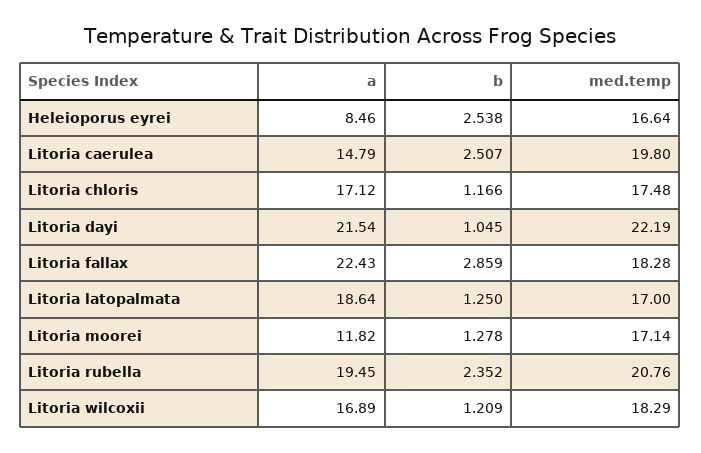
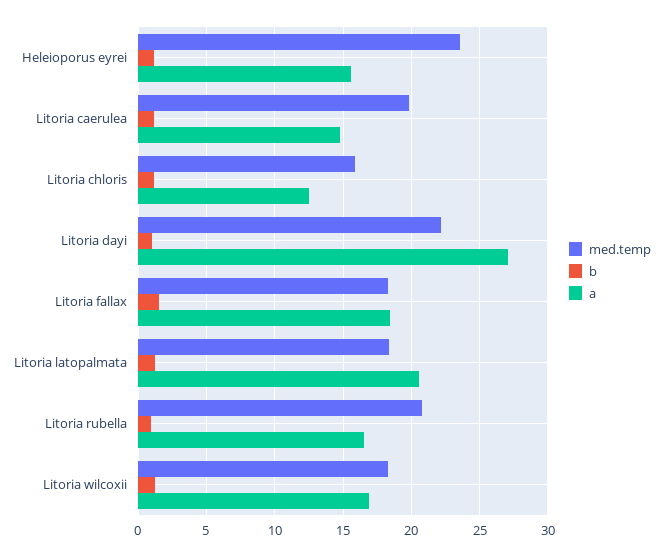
  {
    "a": {
-     "Heleioporus eyrei": 8.46,
+     "Heleioporus eyrei": 15.5,
      "Litoria caerulea": 14.79,
-     "Litoria chloris": 17.12,
+     "Litoria chloris": 12.5,
-     "Litoria dayi": 21.54,
+     "Litoria dayi": 27,
-     "Litoria fallax": 22.43,
+     "Litoria fallax": 18.5,
-     "Litoria latopalmata": 18.64,
+     "Litoria latopalmata": 20.5,
-     "Litoria moorei": 11.82,
-     "Litoria rubella": 19.45,
+     "Litoria rubella": 16.5,
      "Litoria wilcoxii": 16.89
    },
    "b": {
-     "Heleioporus eyrei": 2.538,
+     "Heleioporus eyrei": 1,
-     "Litoria caerulea": 2.507,
+     "Litoria caerulea": 1,
      "Litoria chloris": 1.166,
      "Litoria dayi": 1.045,
-     "Litoria fallax": 2.859,
+     "Litoria fallax": 1.5,
      "Litoria latopalmata": 1.25,
-     "Litoria moorei": 1.278,
-     "Litoria rubella": 2.352,
+     "Litoria rubella": 1,
      "Litoria wilcoxii": 1.209
    },
    "med.temp": {
-     "Heleioporus eyrei": 16.64,
+     "Heleioporus eyrei": 23.5,
      "Litoria caerulea": 19.8,
-     "Litoria chloris": 17.48,
+     "Litoria chloris": 16,
      "Litoria dayi": 22.19,
      "Litoria fallax": 18.28,
-     "Litoria latopalmata": 17,
+     "Litoria latopalmata": 18.5,
-     "Litoria moorei": 17.14,
      "Litoria rubella": 20.76,
      "Litoria wilcoxii": 18.29
    }
  }

